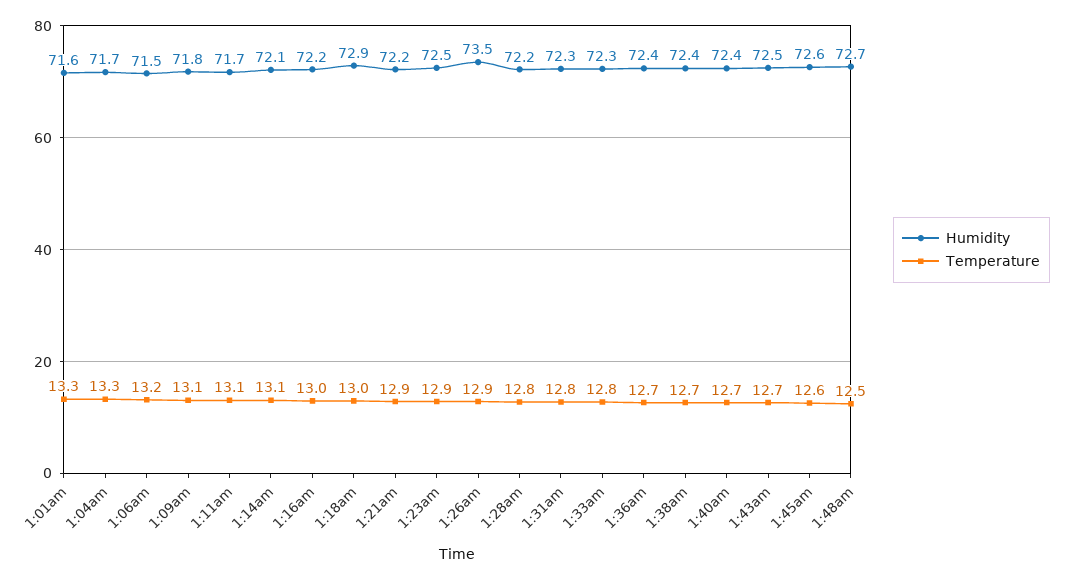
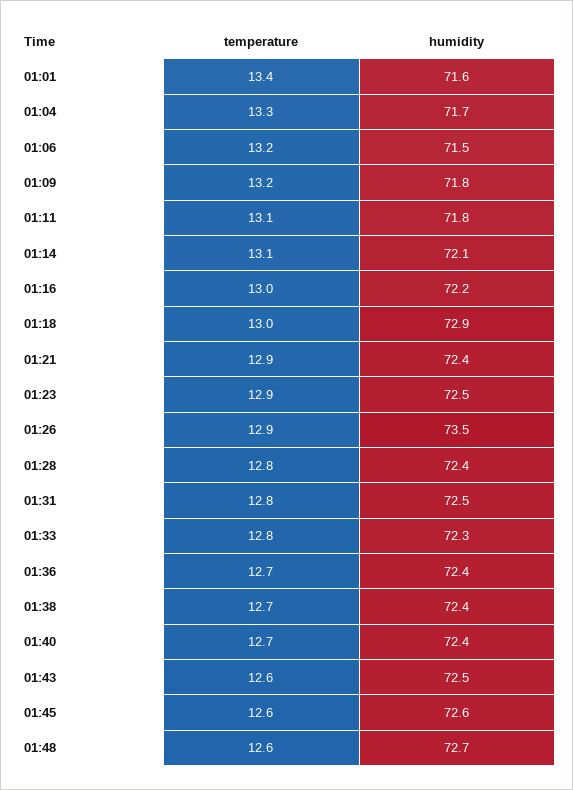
  {
    "Humidity": {
      "1:01am": 71.6,
      "1:04am": 71.7,
      "1:06am": 71.5,
      "1:09am": 71.8,
-     "1:11am": 71.7,
+     "1:11am": 71.8,
      "1:14am": 72.1,
      "1:16am": 72.2,
      "1:18am": 72.9,
-     "1:21am": 72.2,
+     "1:21am": 72.4,
      "1:23am": 72.5,
      "1:26am": 73.5,
-     "1:28am": 72.2,
+     "1:28am": 72.4,
-     "1:31am": 72.3,
+     "1:31am": 72.5,
      "1:33am": 72.3,
      "1:36am": 72.4,
      "1:38am": 72.4,
      "1:40am": 72.4,
      "1:43am": 72.5,
      "1:45am": 72.6,
      "1:48am": 72.7
    },
    "Temperature": {
-     "1:01am": 13.3,
+     "1:01am": 13.4,
      "1:04am": 13.3,
      "1:06am": 13.2,
-     "1:09am": 13.1,
+     "1:09am": 13.2,
      "1:11am": 13.1,
      "1:14am": 13.1,
      "1:16am": 13,
      "1:18am": 13,
      "1:21am": 12.9,
      "1:23am": 12.9,
      "1:26am": 12.9,
      "1:28am": 12.8,
      "1:31am": 12.8,
      "1:33am": 12.8,
      "1:36am": 12.7,
      "1:38am": 12.7,
      "1:40am": 12.7,
-     "1:43am": 12.7,
+     "1:43am": 12.6,
      "1:45am": 12.6,
-     "1:48am": 12.5
+     "1:48am": 12.6
    }
  }

